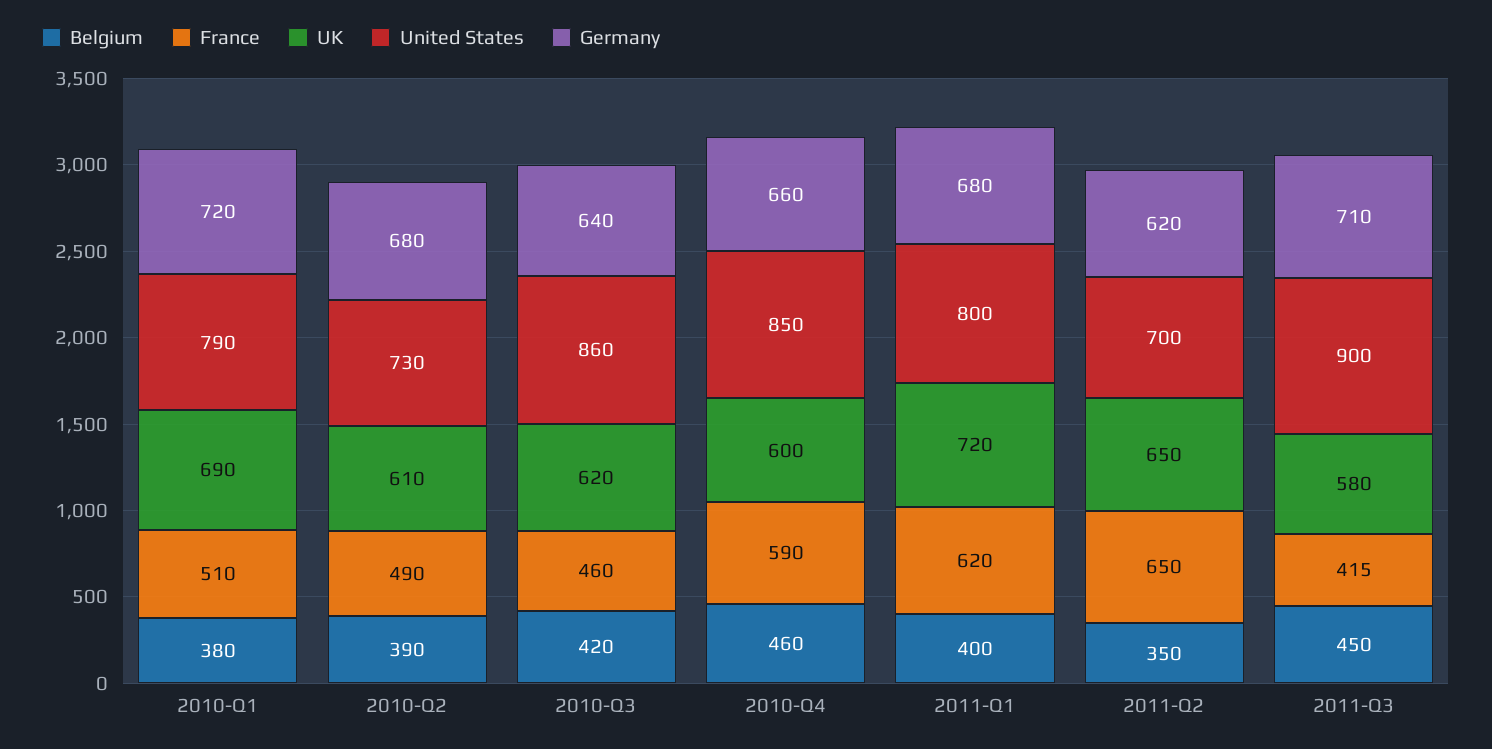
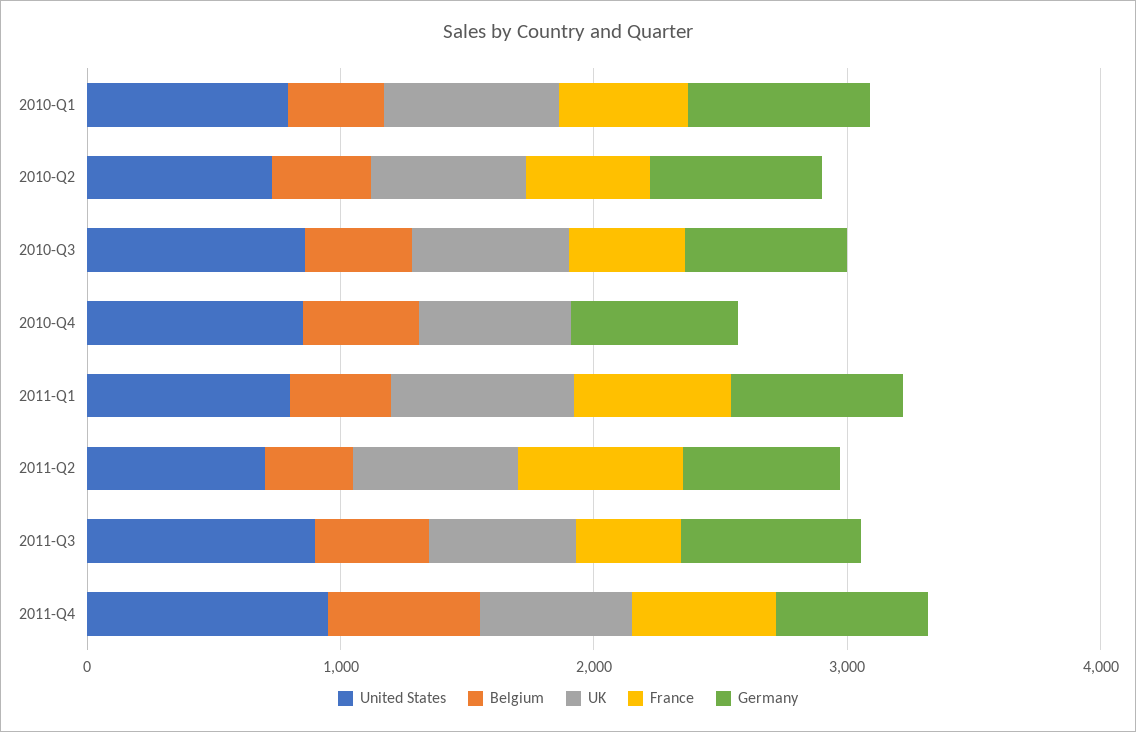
  {
    "Belgium": {
      "2010-Q1": 380,
      "2010-Q2": 390,
      "2010-Q3": 420,
      "2010-Q4": 460,
      "2011-Q1": 400,
      "2011-Q2": 350,
-     "2011-Q3": 450
+     "2011-Q3": 450,
+     "2011-Q4": 600
    },
    "France": {
      "2010-Q1": 510,
      "2010-Q2": 490,
      "2010-Q3": 460,
-     "2010-Q4": 590,
+     "2010-Q4": 0,
      "2011-Q1": 620,
      "2011-Q2": 650,
-     "2011-Q3": 415
+     "2011-Q3": 415,
+     "2011-Q4": 600
    },
    "UK": {
      "2010-Q1": 690,
      "2010-Q2": 610,
      "2010-Q3": 620,
      "2010-Q4": 600,
      "2011-Q1": 720,
      "2011-Q2": 650,
-     "2011-Q3": 580
+     "2011-Q3": 580,
+     "2011-Q4": 600
    },
    "United States": {
      "2010-Q1": 790,
      "2010-Q2": 730,
      "2010-Q3": 860,
      "2010-Q4": 850,
      "2011-Q1": 800,
      "2011-Q2": 700,
-     "2011-Q3": 900
+     "2011-Q3": 900,
+     "2011-Q4": 1000
    },
    "Germany": {
      "2010-Q1": 720,
      "2010-Q2": 680,
      "2010-Q3": 640,
      "2010-Q4": 660,
      "2011-Q1": 680,
      "2011-Q2": 620,
-     "2011-Q3": 710
+     "2011-Q3": 710,
+     "2011-Q4": 600
    }
  }

